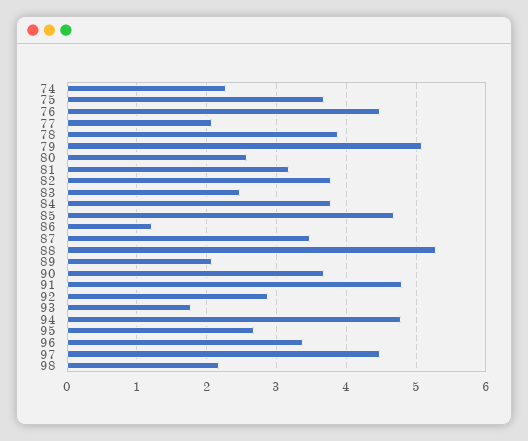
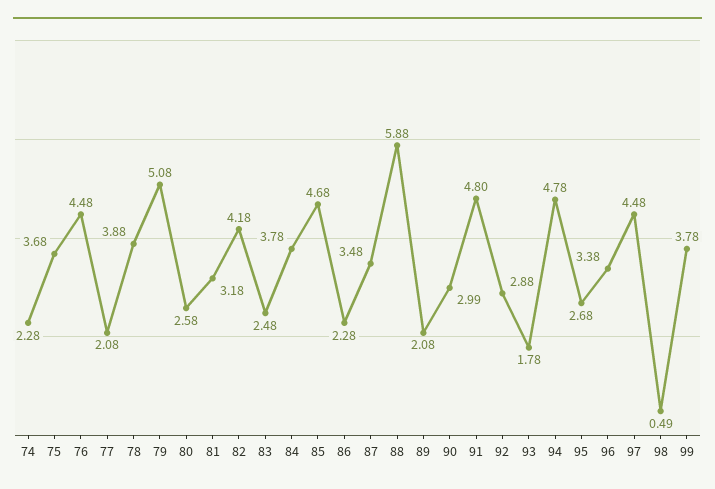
  {
    "74": 2.28,
    "75": 3.68,
    "76": 4.48,
    "77": 2.08,
    "78": 3.88,
    "79": 5.08,
    "80": 2.58,
    "81": 3.18,
-   "82": 3.8,
+   "82": 4.18,
    "83": 2.48,
    "84": 3.78,
    "85": 4.68,
-   "86": 1.2,
+   "86": 2.28,
    "87": 3.48,
-   "88": 5.3,
+   "88": 5.88,
    "89": 2.08,
-   "90": 3.7,
+   "90": 2.99,
    "91": 4.8,
    "92": 2.88,
    "93": 1.78,
    "94": 4.78,
    "95": 2.68,
    "96": 3.38,
    "97": 4.48,
-   "98": 2.2
+   "98": 0.49,
+   "99": 3.78
  }

